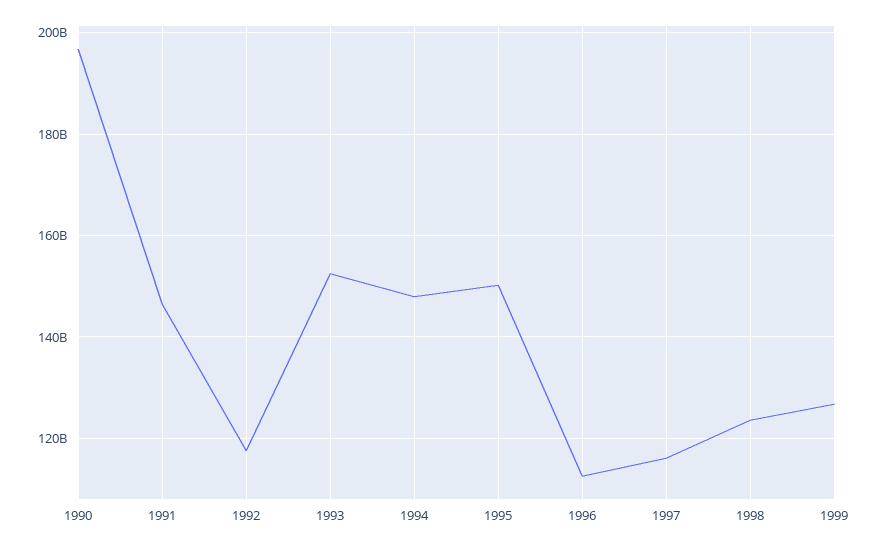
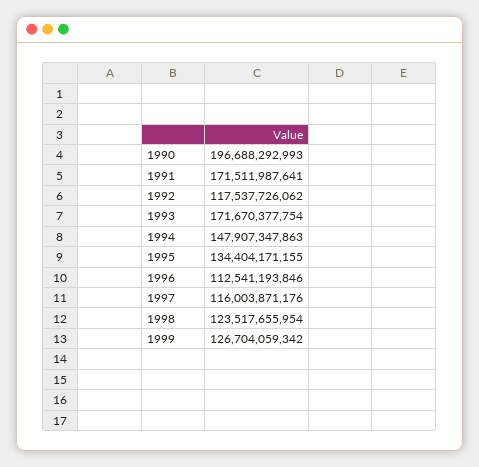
  {
    "1990": 196688292993,
-   "1991": 146000000000,
+   "1991": 171511987641,
    "1992": 117537726062,
-   "1993": 152000000000,
+   "1993": 171670377754,
    "1994": 147907347863,
-   "1995": 150000000000,
+   "1995": 134404171155,
    "1996": 112541193846,
    "1997": 116003871176,
    "1998": 123517655954,
    "1999": 126704059342
  }

